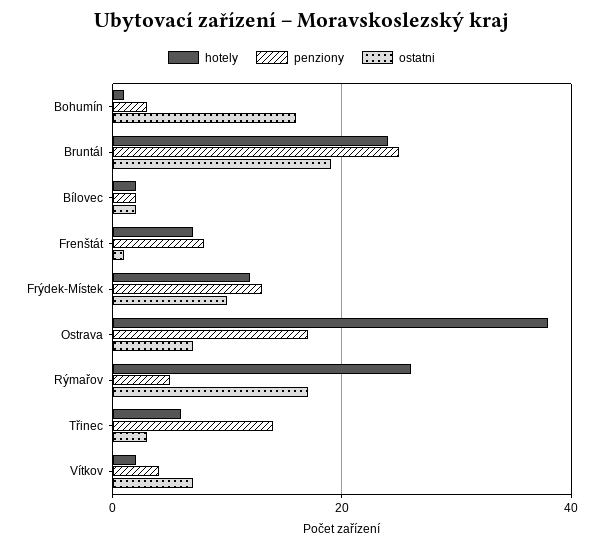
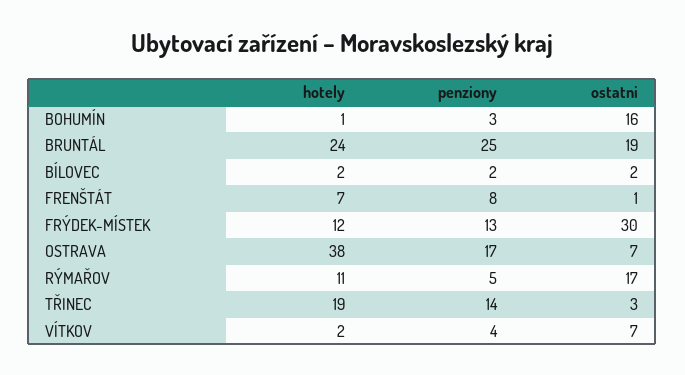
  {
    "hotely": {
      "Bohumín": 1,
      "Bruntál": 24,
      "Bílovec": 2,
      "Frenštát": 7,
      "Frýdek-Místek": 12,
      "Ostrava": 38,
-     "Rýmařov": 25,
+     "Rýmařov": 11,
-     "Třinec": 5,
+     "Třinec": 19,
      "Vítkov": 2
    },
    "penziony": {
      "Bohumín": 3,
      "Bruntál": 25,
      "Bílovec": 2,
      "Frenštát": 8,
      "Frýdek-Místek": 13,
      "Ostrava": 17,
      "Rýmařov": 5,
      "Třinec": 14,
      "Vítkov": 4
    },
    "ostatni": {
      "Bohumín": 16,
      "Bruntál": 19,
      "Bílovec": 2,
      "Frenštát": 1,
-     "Frýdek-Místek": 10,
+     "Frýdek-Místek": 30,
      "Ostrava": 7,
      "Rýmařov": 17,
      "Třinec": 3,
      "Vítkov": 7
    }
  }

